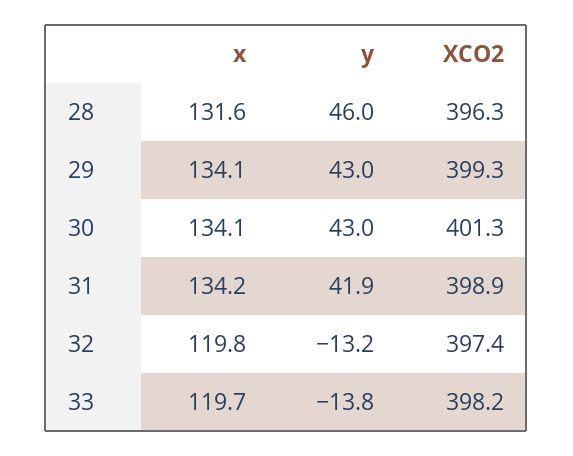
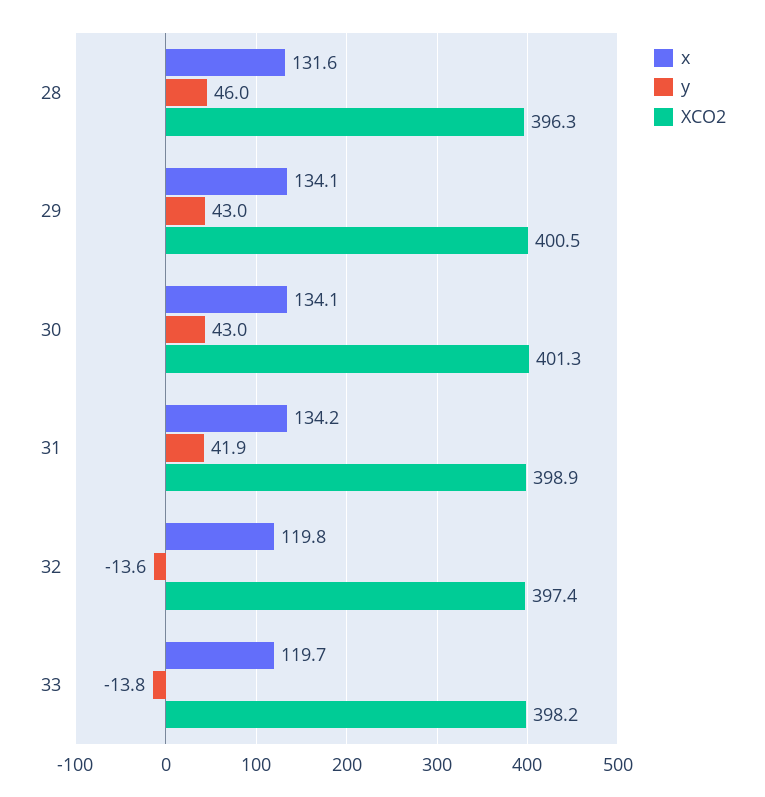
  {
    "x": {
      "28": 131.6,
      "29": 134.1,
      "30": 134.1,
      "31": 134.2,
      "32": 119.8,
      "33": 119.7
    },
    "y": {
      "28": 46,
      "29": 43,
      "30": 43,
      "31": 41.9,
-     "32": -13.2,
+     "32": -13.6,
      "33": -13.8
    },
    "XCO2": {
      "28": 396.3,
-     "29": 399.3,
+     "29": 400.5,
      "30": 401.3,
      "31": 398.9,
      "32": 397.4,
      "33": 398.2
    }
  }

